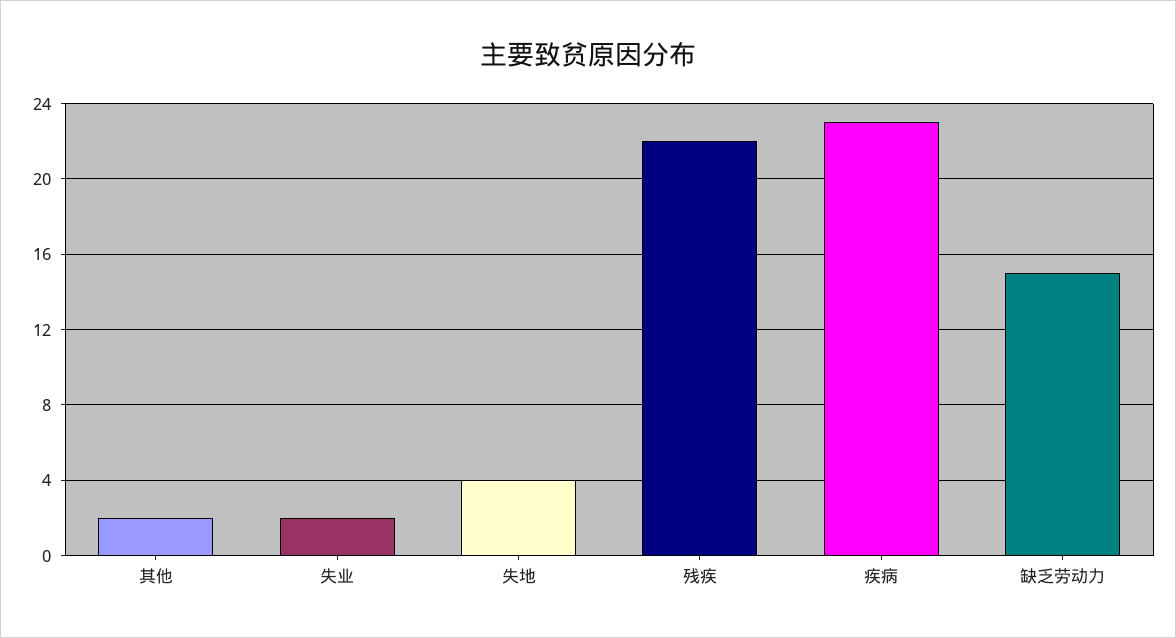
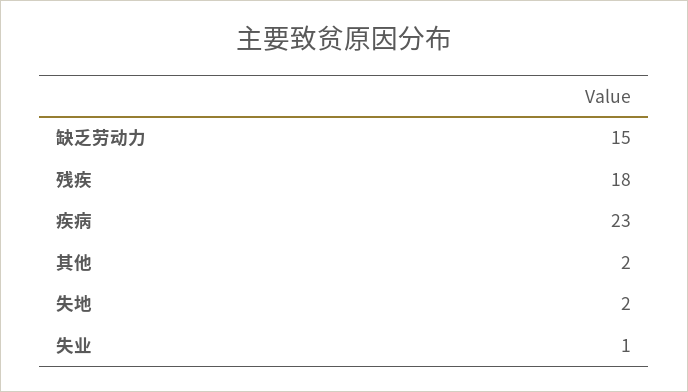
  {
    "其他": 2,
-   "失业": 2,
+   "失业": 1,
-   "失地": 4,
+   "失地": 2,
-   "残疾": 22,
+   "残疾": 18,
    "疾病": 23,
    "缺乏劳动力": 15
  }

